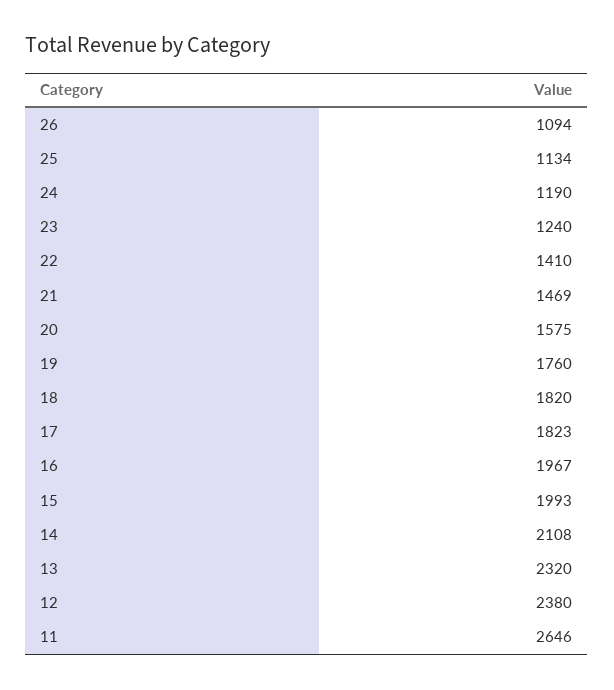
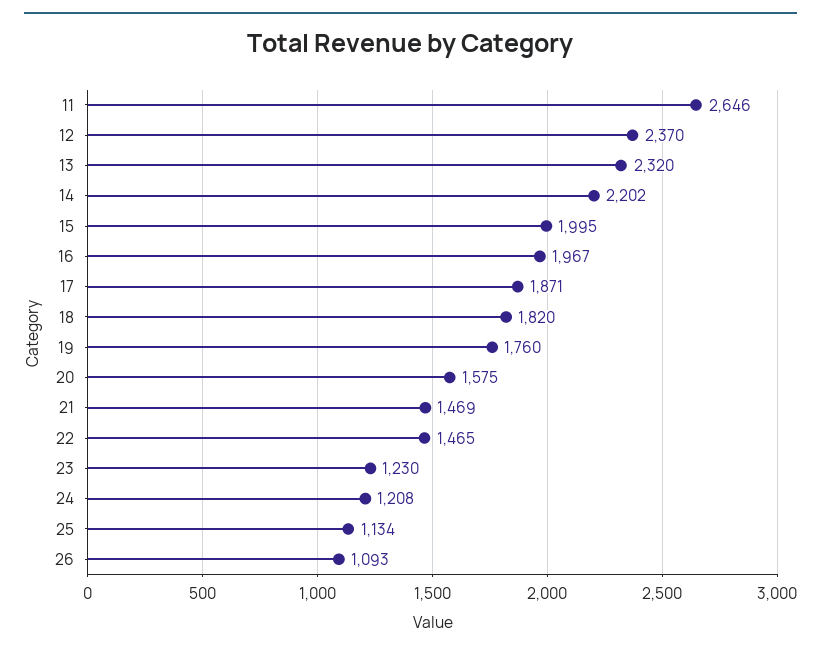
  {
-   "26": 1094,
+   "26": 1093,
    "25": 1134,
-   "24": 1190,
+   "24": 1208,
-   "23": 1240,
+   "23": 1230,
-   "22": 1410,
+   "22": 1465,
    "21": 1469,
    "20": 1575,
    "19": 1760,
    "18": 1820,
-   "17": 1823,
+   "17": 1871,
    "16": 1967,
-   "15": 1993,
+   "15": 1995,
-   "14": 2108,
+   "14": 2202,
    "13": 2320,
-   "12": 2380,
+   "12": 2370,
    "11": 2646
  }

